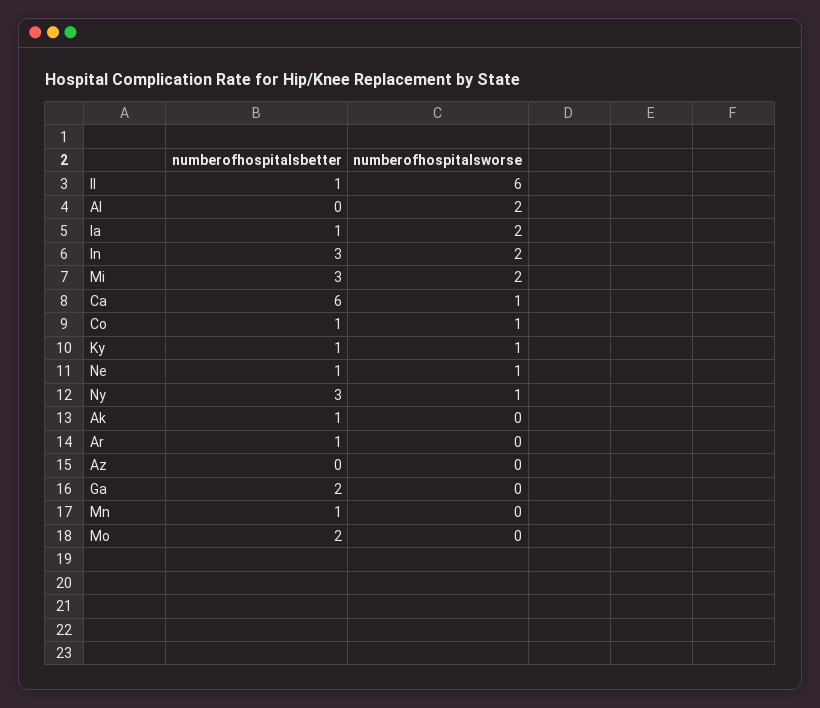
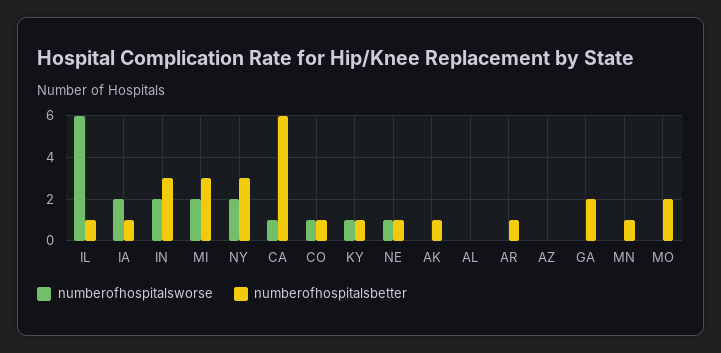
  {
    "numberofhospitalsbetter": {
      "Il": 1,
      "Al": 0,
      "Ia": 1,
      "In": 3,
      "Mi": 3,
      "Ca": 6,
      "Co": 1,
      "Ky": 1,
      "Ne": 1,
      "Ny": 3,
      "Ak": 1,
      "Ar": 1,
      "Az": 0,
      "Ga": 2,
      "Mn": 1,
      "Mo": 2
    },
    "numberofhospitalsworse": {
      "Il": 6,
-     "Al": 2,
+     "Al": 0,
      "Ia": 2,
      "In": 2,
      "Mi": 2,
      "Ca": 1,
      "Co": 1,
      "Ky": 1,
      "Ne": 1,
-     "Ny": 1,
+     "Ny": 2,
      "Ak": 0,
      "Ar": 0,
      "Az": 0,
      "Ga": 0,
      "Mn": 0,
      "Mo": 0
    }
  }

